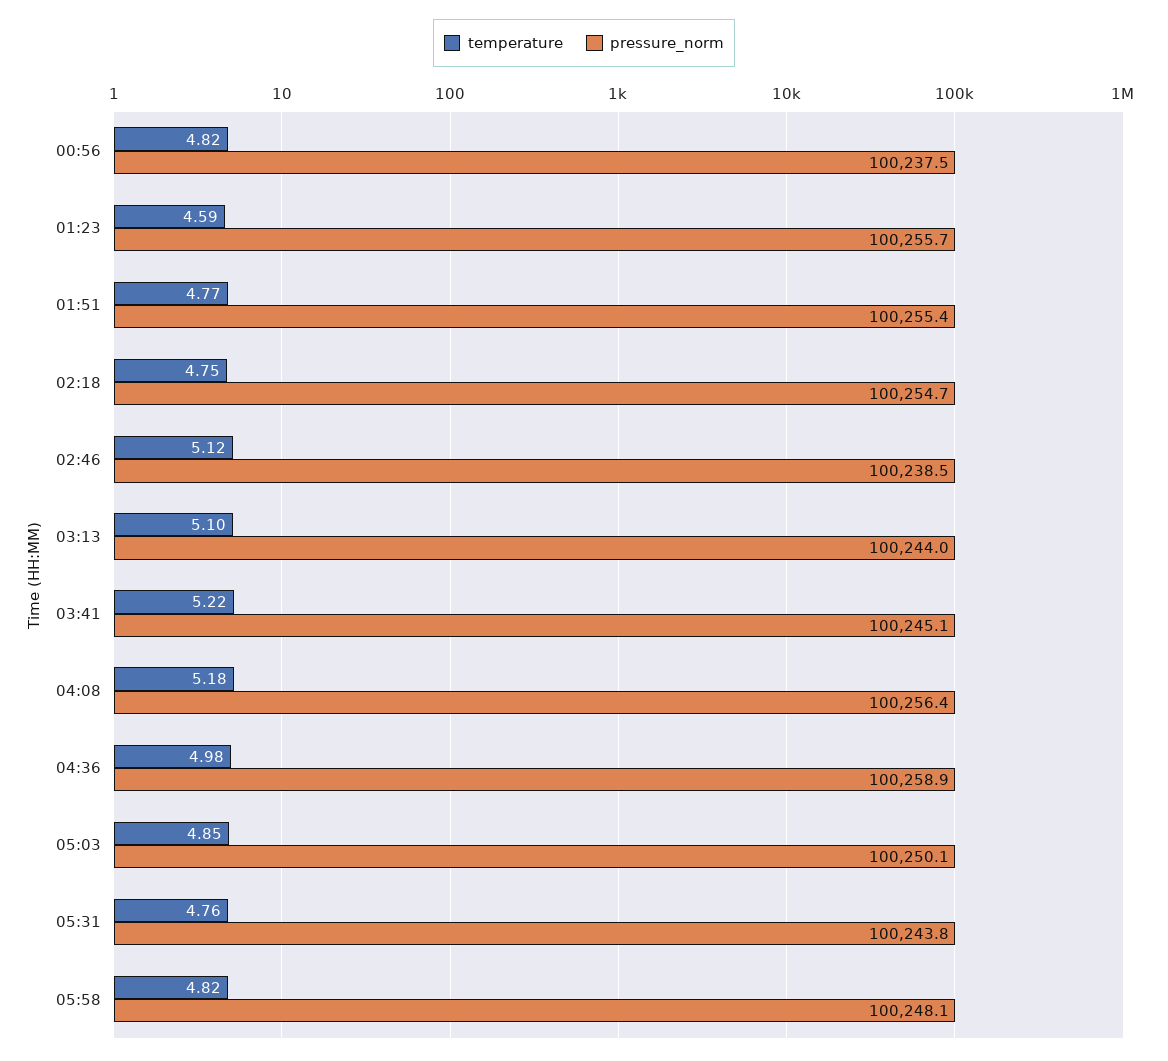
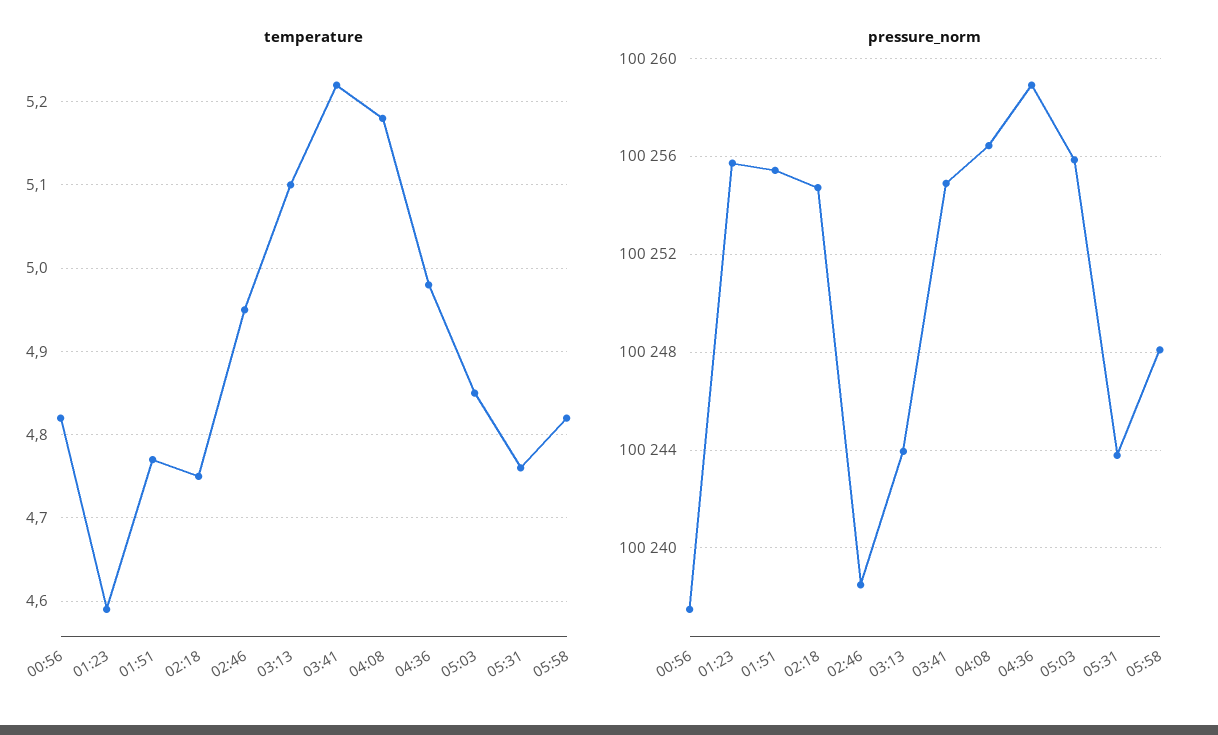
  {
    "temperature": {
      "00:56": 4.82,
      "01:23": 4.59,
      "01:51": 4.77,
      "02:18": 4.75,
-     "02:46": 5.12,
+     "02:46": 4.95,
      "03:13": 5.1,
      "03:41": 5.22,
      "04:08": 5.18,
      "04:36": 4.98,
      "05:03": 4.85,
      "05:31": 4.76,
      "05:58": 4.82
    },
    "pressure_norm": {
      "00:56": 100237.5,
      "01:23": 100255.7,
      "01:51": 100255.4,
      "02:18": 100254.7,
      "02:46": 100238.5,
      "03:13": 100244,
-     "03:41": 100245.1,
+     "03:41": 100255,
      "04:08": 100256.4,
      "04:36": 100258.9,
-     "05:03": 100250.1,
+     "05:03": 100256,
      "05:31": 100243.8,
      "05:58": 100248.1
    }
  }

